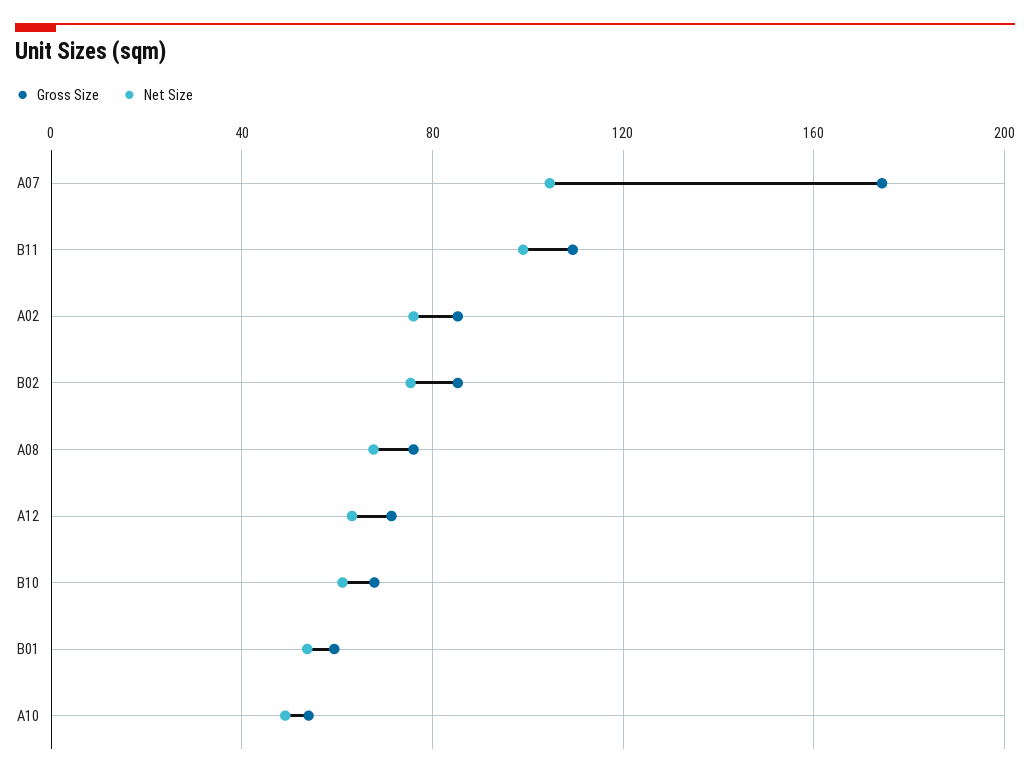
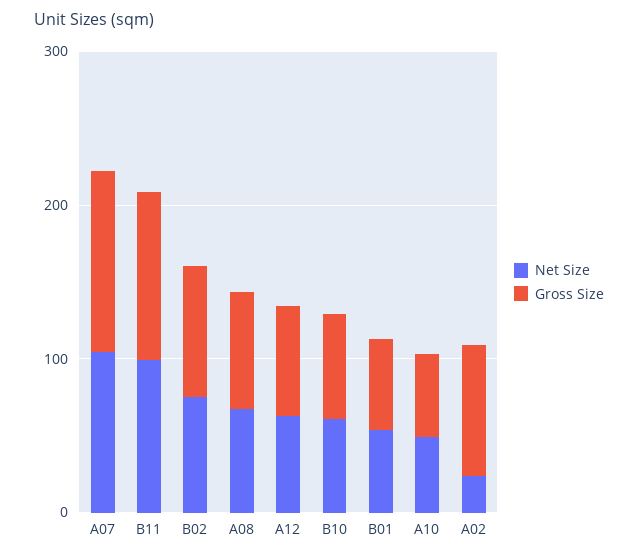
  {
    "Gross Size": {
-     "A07": 175,
+     "A07": 120,
      "B11": 110,
      "A02": 85,
      "B02": 85,
      "A08": 75,
      "A12": 70,
      "B10": 70,
      "B01": 60,
      "A10": 55
    },
    "Net Size": {
      "A07": 105,
      "B11": 100,
-     "A02": 75,
+     "A02": 20,
      "B02": 75,
      "A08": 70,
      "A12": 65,
      "B10": 60,
      "B01": 55,
      "A10": 50
    }
  }

